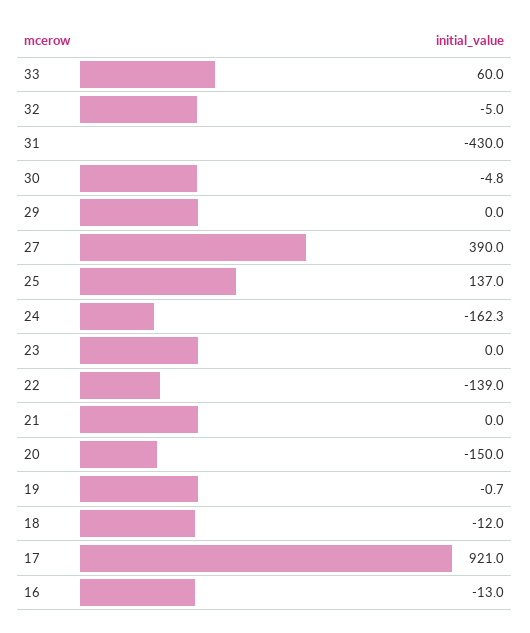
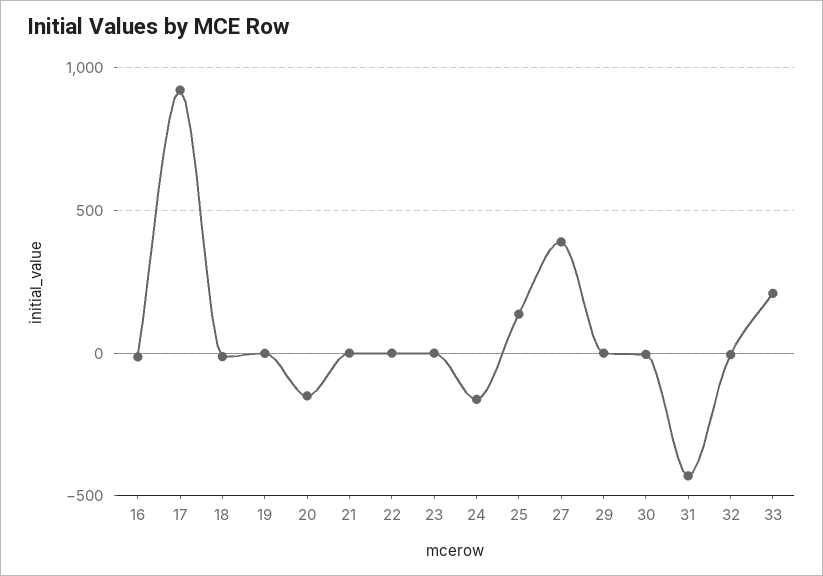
  {
-   "33": 60,
+   "33": 200,
    "32": -5,
    "31": -430,
    "30": -4.8,
    "29": 0,
    "27": 390,
    "25": 137,
    "24": -162.3,
    "23": 0,
-   "22": -139,
+   "22": 0,
    "21": 0,
    "20": -150,
    "19": -0.7,
    "18": -12,
    "17": 921,
    "16": -13
  }

